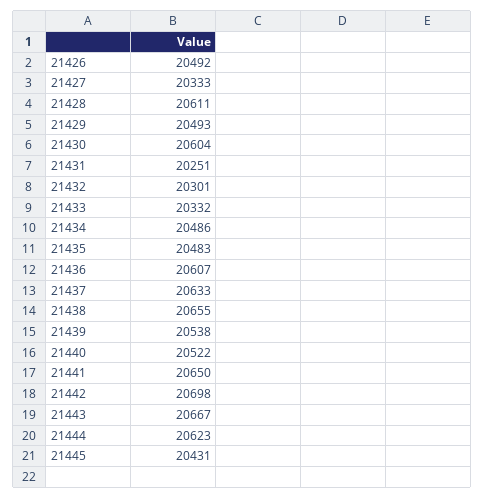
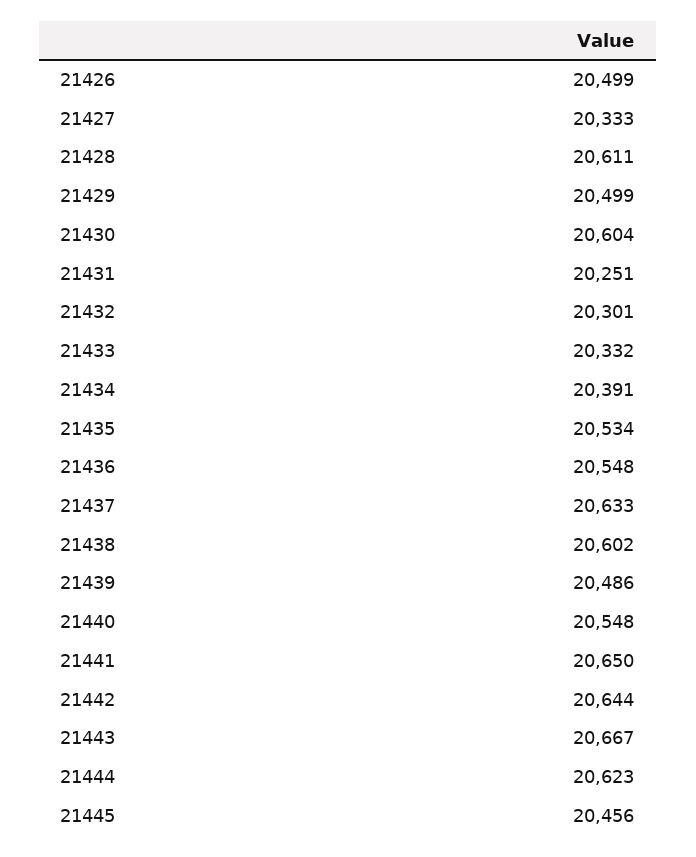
  {
-   "21426": 20492,
+   "21426": 20499,
    "21427": 20333,
    "21428": 20611,
-   "21429": 20493,
+   "21429": 20499,
    "21430": 20604,
    "21431": 20251,
    "21432": 20301,
    "21433": 20332,
-   "21434": 20486,
+   "21434": 20391,
-   "21435": 20483,
+   "21435": 20534,
-   "21436": 20607,
+   "21436": 20548,
    "21437": 20633,
-   "21438": 20655,
+   "21438": 20602,
-   "21439": 20538,
+   "21439": 20486,
-   "21440": 20522,
+   "21440": 20548,
    "21441": 20650,
-   "21442": 20698,
+   "21442": 20644,
    "21443": 20667,
    "21444": 20623,
-   "21445": 20431
+   "21445": 20456
  }

